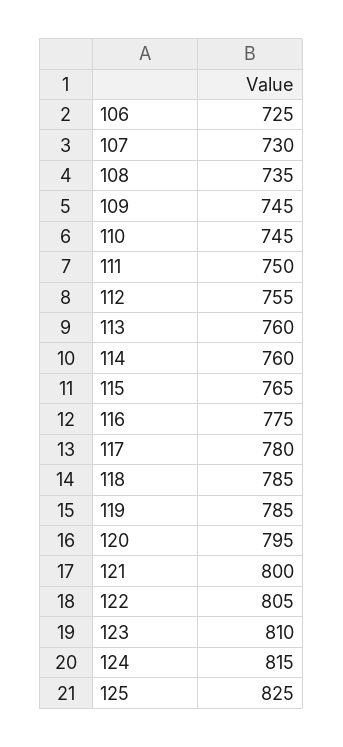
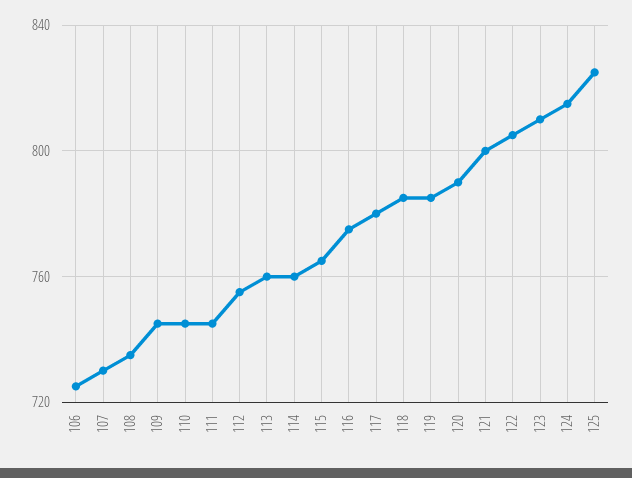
  {
    "106": 725,
    "107": 730,
    "108": 735,
    "109": 745,
    "110": 745,
-   "111": 750,
+   "111": 745,
    "112": 755,
    "113": 760,
    "114": 760,
    "115": 765,
    "116": 775,
    "117": 780,
    "118": 785,
    "119": 785,
-   "120": 795,
+   "120": 790,
    "121": 800,
    "122": 805,
    "123": 810,
    "124": 815,
    "125": 825
  }

